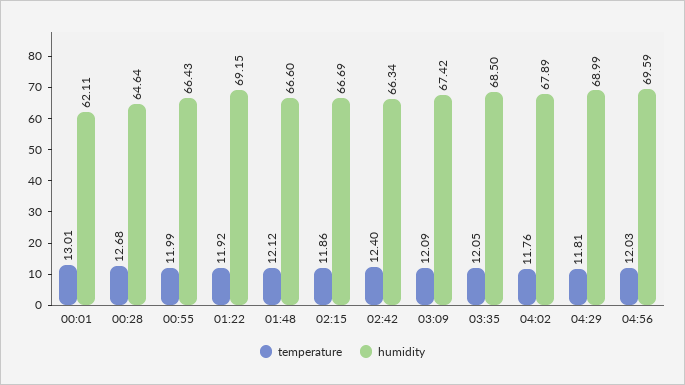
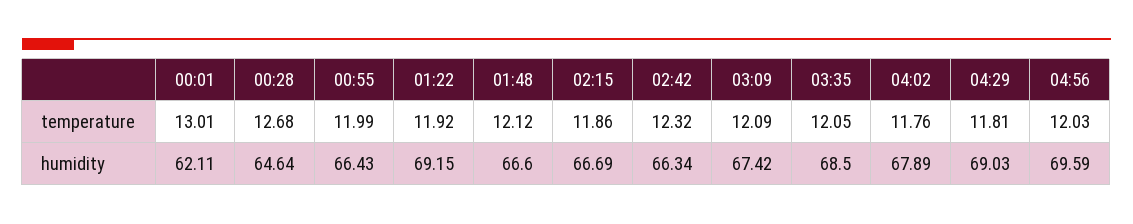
  {
    "temperature": {
      "00:01": 13.01,
      "00:28": 12.68,
      "00:55": 11.99,
      "01:22": 11.92,
      "01:48": 12.12,
      "02:15": 11.86,
-     "02:42": 12.4,
+     "02:42": 12.32,
      "03:09": 12.09,
      "03:35": 12.05,
      "04:02": 11.76,
      "04:29": 11.81,
      "04:56": 12.03
    },
    "humidity": {
      "00:01": 62.11,
      "00:28": 64.64,
      "00:55": 66.43,
      "01:22": 69.15,
      "01:48": 66.6,
      "02:15": 66.69,
      "02:42": 66.34,
      "03:09": 67.42,
      "03:35": 68.5,
      "04:02": 67.89,
-     "04:29": 68.99,
+     "04:29": 69.03,
      "04:56": 69.59
    }
  }

